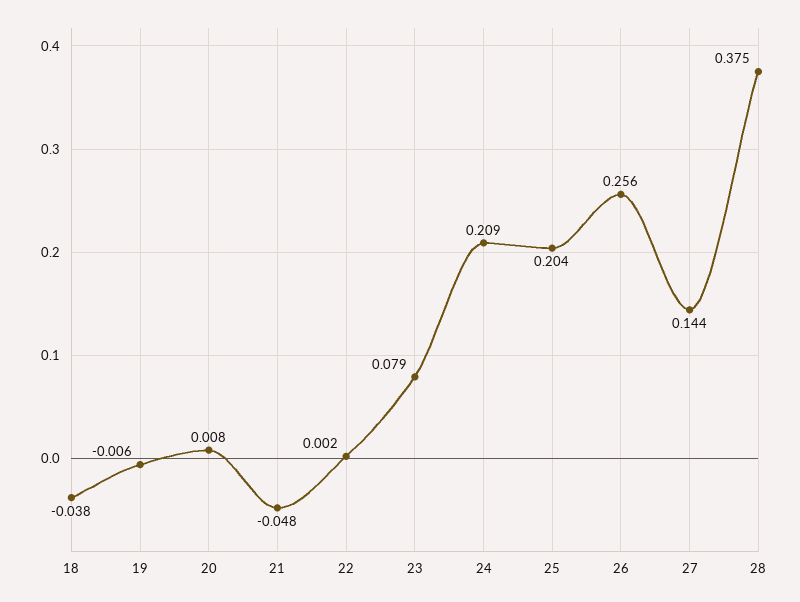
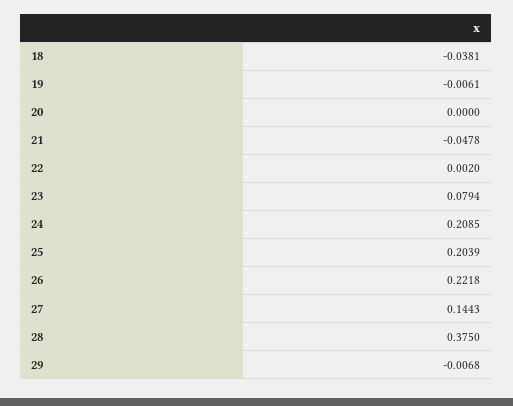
  {
    "18": -0.0381,
    "19": -0.0061,
-   "20": 0.008,
+   "20": 0,
    "21": -0.0478,
    "22": 0.002,
    "23": 0.0794,
    "24": 0.2085,
    "25": 0.2039,
-   "26": 0.256,
+   "26": 0.2218,
    "27": 0.1443,
-   "28": 0.375
+   "28": 0.375,
+   "29": -0.0068
  }

